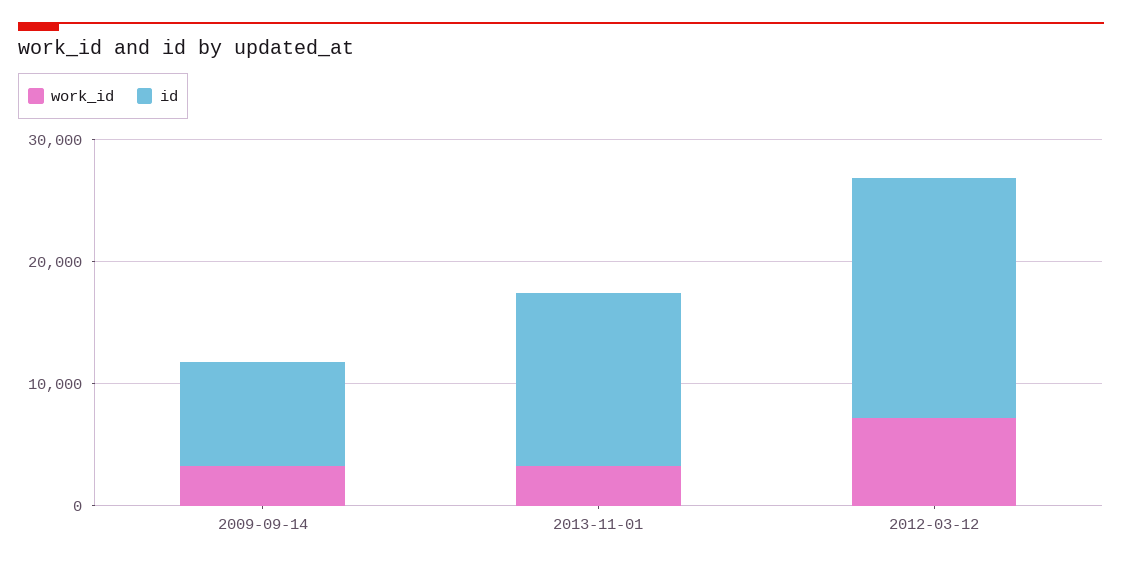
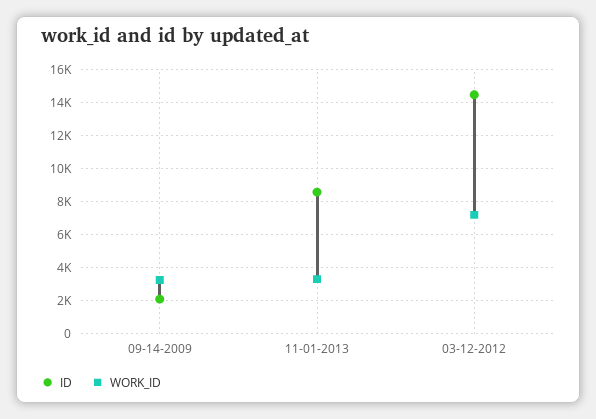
  {
    "work_id": {
      "2009-09-14": 3500,
      "2013-11-01": 3500,
      "2012-03-12": 7000
    },
    "id": {
-     "2009-09-14": 8000,
+     "2009-09-14": 2000,
-     "2013-11-01": 14000,
+     "2013-11-01": 8500,
-     "2012-03-12": 20000
+     "2012-03-12": 14500
    }
  }

